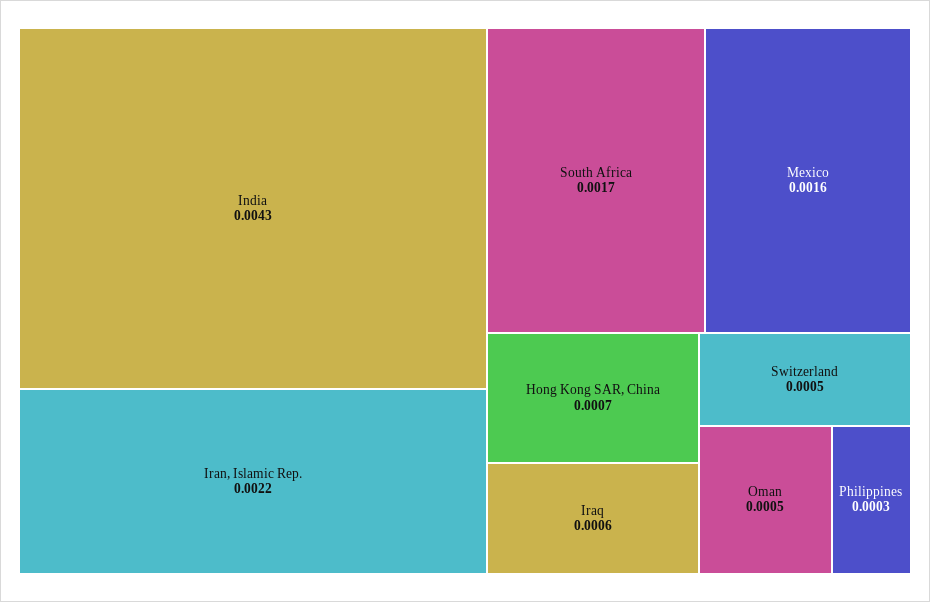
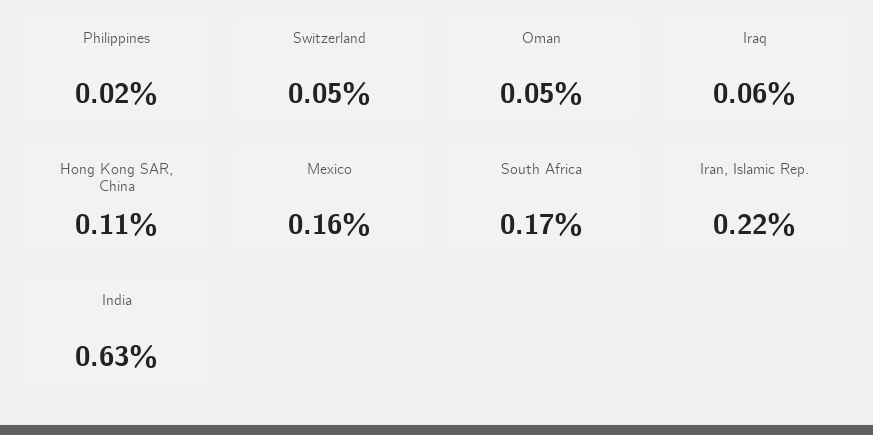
  {
-   "India": 0.0043,
+   "India": 0.0063,
    "Iran, Islamic Rep.": 0.0022,
    "South Africa": 0.0017,
    "Mexico": 0.0016,
-   "Hong Kong SAR, China": 0.0007,
+   "Hong Kong SAR, China": 0.0011,
    "Iraq": 0.0006,
    "Switzerland": 0.0005,
    "Oman": 0.0005,
-   "Philippines": 0.0003
+   "Philippines": 0.0002
  }

